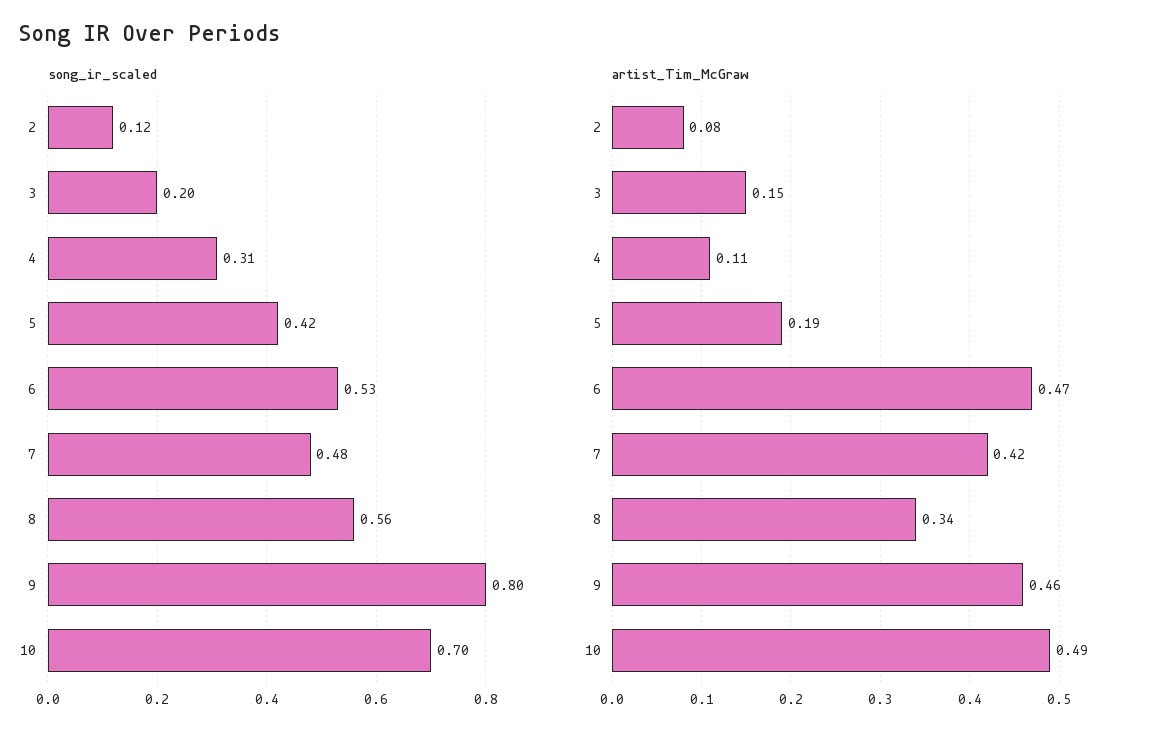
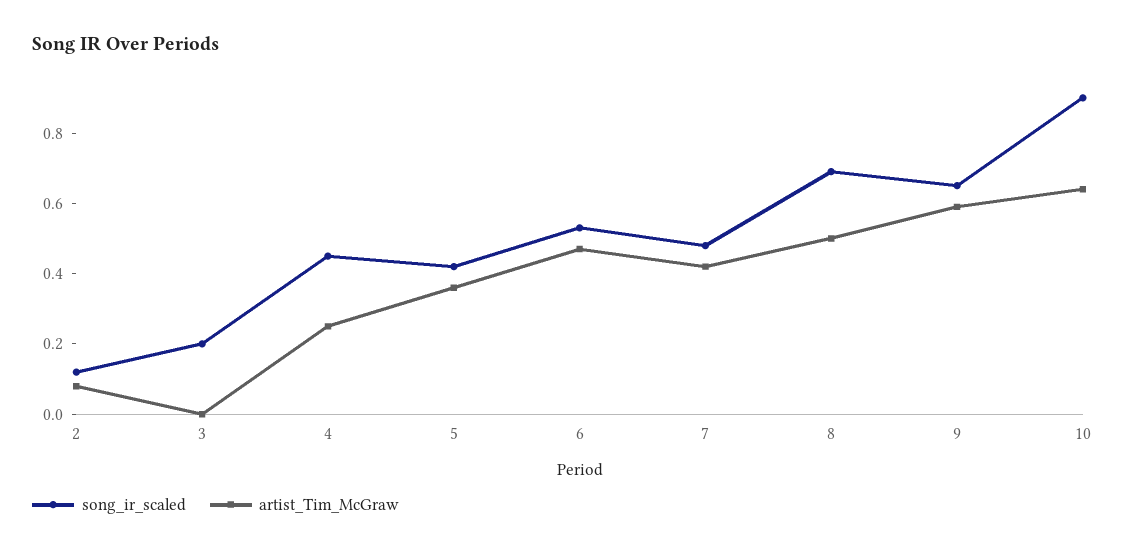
  {
    "song_ir_scaled": {
      "2": 0.12,
      "3": 0.2,
-     "4": 0.31,
+     "4": 0.45,
      "5": 0.42,
      "6": 0.53,
      "7": 0.48,
-     "8": 0.56,
+     "8": 0.7,
-     "9": 0.8,
+     "9": 0.65,
-     "10": 0.7
+     "10": 0.9
    },
    "artist_Tim_McGraw": {
      "2": 0.08,
-     "3": 0.15,
+     "3": 0,
-     "4": 0.11,
+     "4": 0.25,
-     "5": 0.19,
+     "5": 0.35,
      "6": 0.47,
      "7": 0.42,
-     "8": 0.34,
+     "8": 0.5,
-     "9": 0.46,
+     "9": 0.6,
-     "10": 0.49
+     "10": 0.65
    }
  }

